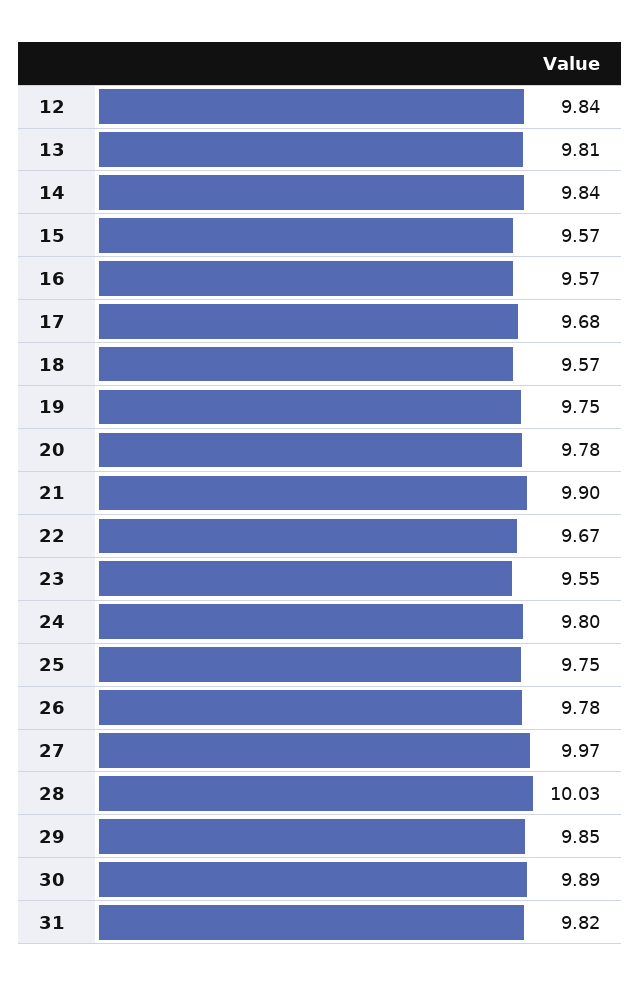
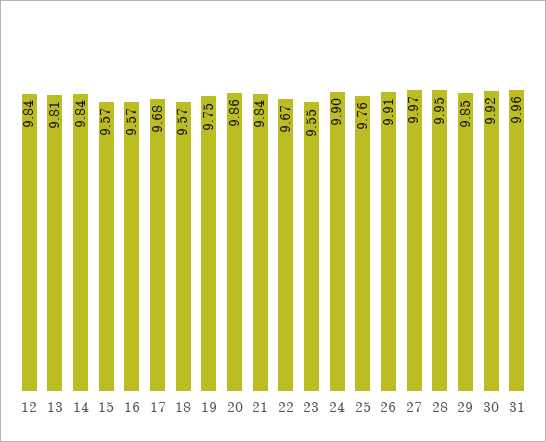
  {
    "12": 9.84,
    "13": 9.81,
    "14": 9.84,
    "15": 9.57,
    "16": 9.57,
    "17": 9.68,
    "18": 9.57,
    "19": 9.75,
-   "20": 9.78,
+   "20": 9.86,
-   "21": 9.9,
+   "21": 9.84,
    "22": 9.67,
    "23": 9.55,
-   "24": 9.8,
+   "24": 9.9,
-   "25": 9.75,
+   "25": 9.76,
-   "26": 9.78,
+   "26": 9.91,
    "27": 9.97,
-   "28": 10.03,
+   "28": 9.95,
    "29": 9.85,
-   "30": 9.89,
+   "30": 9.92,
-   "31": 9.82
+   "31": 9.96
  }

